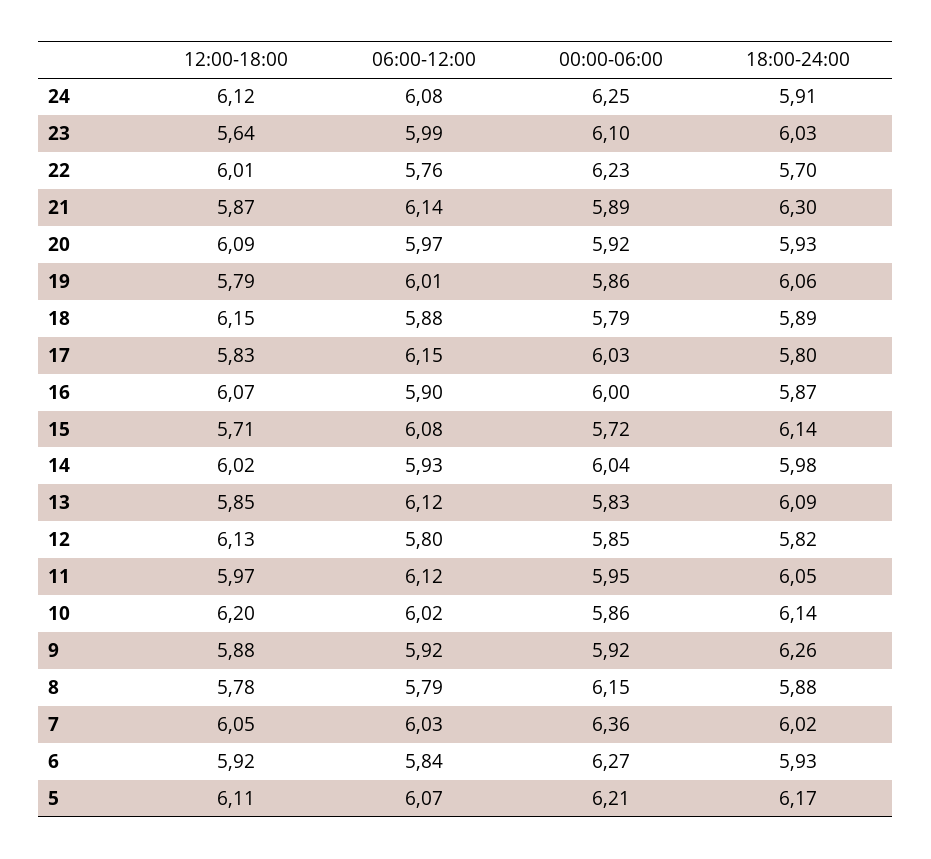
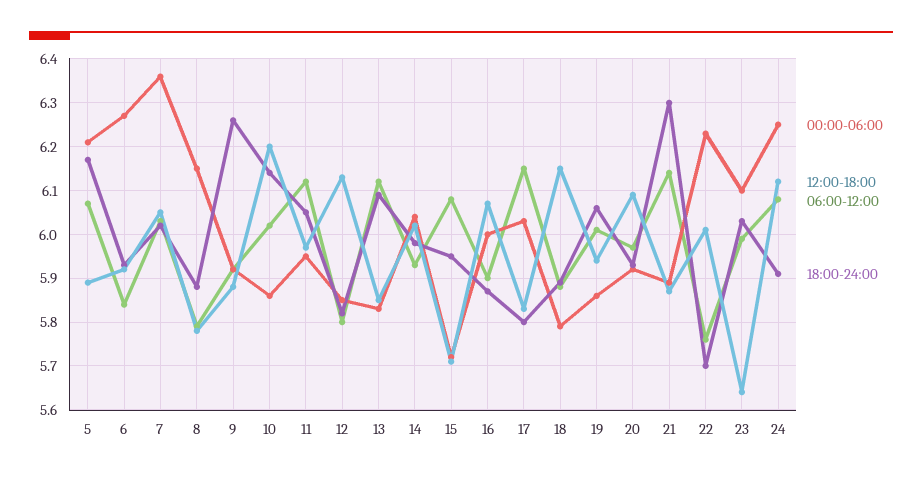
  {
    "12:00-18:00": {
      "24": 6.12,
      "23": 5.64,
      "22": 6.01,
      "21": 5.87,
      "20": 6.09,
-     "19": 5.79,
+     "19": 5.95,
      "18": 6.15,
      "17": 5.83,
      "16": 6.07,
      "15": 5.71,
      "14": 6.02,
      "13": 5.85,
      "12": 6.13,
      "11": 5.97,
      "10": 6.2,
      "9": 5.88,
      "8": 5.78,
      "7": 6.05,
      "6": 5.92,
-     "5": 6.11
+     "5": 5.9
    },
    "06:00-12:00": {
      "24": 6.08,
      "23": 5.99,
      "22": 5.76,
      "21": 6.14,
      "20": 5.97,
      "19": 6.01,
      "18": 5.88,
      "17": 6.15,
      "16": 5.9,
      "15": 6.08,
      "14": 5.93,
      "13": 6.12,
      "12": 5.8,
      "11": 6.12,
      "10": 6.02,
      "9": 5.92,
      "8": 5.79,
      "7": 6.03,
      "6": 5.84,
      "5": 6.07
    },
    "00:00-06:00": {
      "24": 6.25,
      "23": 6.1,
      "22": 6.23,
      "21": 5.89,
      "20": 5.92,
      "19": 5.86,
      "18": 5.79,
      "17": 6.03,
      "16": 6,
      "15": 5.72,
      "14": 6.04,
      "13": 5.83,
      "12": 5.85,
      "11": 5.95,
      "10": 5.86,
      "9": 5.92,
      "8": 6.15,
      "7": 6.36,
      "6": 6.27,
      "5": 6.21
    },
    "18:00-24:00": {
      "24": 5.91,
      "23": 6.03,
      "22": 5.7,
      "21": 6.3,
      "20": 5.93,
      "19": 6.06,
      "18": 5.89,
      "17": 5.8,
      "16": 5.87,
-     "15": 6.14,
+     "15": 5.95,
      "14": 5.98,
      "13": 6.09,
      "12": 5.82,
      "11": 6.05,
      "10": 6.14,
      "9": 6.26,
      "8": 5.88,
      "7": 6.02,
      "6": 5.93,
      "5": 6.17
    }
  }

